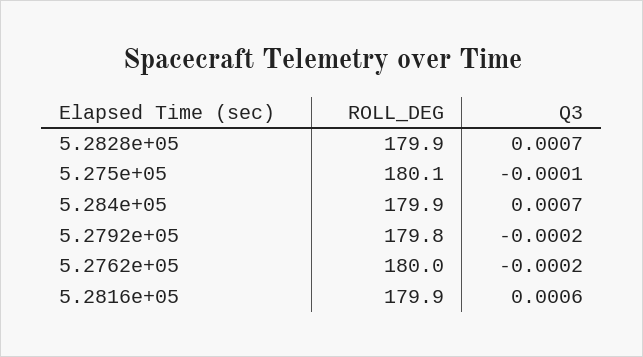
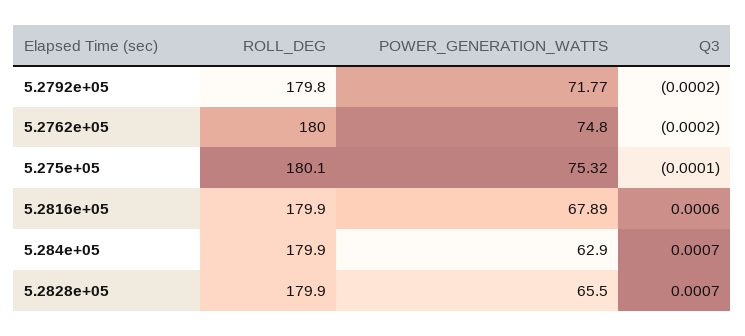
  {
    "ROLL_DEG": {
      "5.2828e+05": 179.9,
      "5.275e+05": 180.1,
      "5.284e+05": 179.9,
      "5.2792e+05": 179.8,
      "5.2762e+05": 180,
      "5.2816e+05": 179.9
    },
    "Q3": {
      "5.2828e+05": 0.0007,
      "5.275e+05": -0.0001,
      "5.284e+05": 0.0007,
      "5.2792e+05": -0.0002,
      "5.2762e+05": -0.0002,
      "5.2816e+05": 0.0006
-   }
+   },
+   "POWER_GENERATION_WATTS": {
+     "5.2792e+05": 71.77,
+     "5.2762e+05": 74.8,
+     "5.275e+05": 75.32,
+     "5.2816e+05": 67.89,
+     "5.284e+05": 62.9,
+     "5.2828e+05": 65.5
+   }
  }

